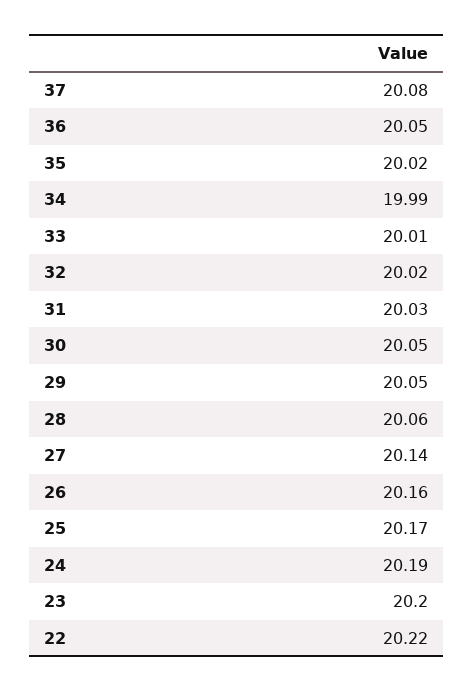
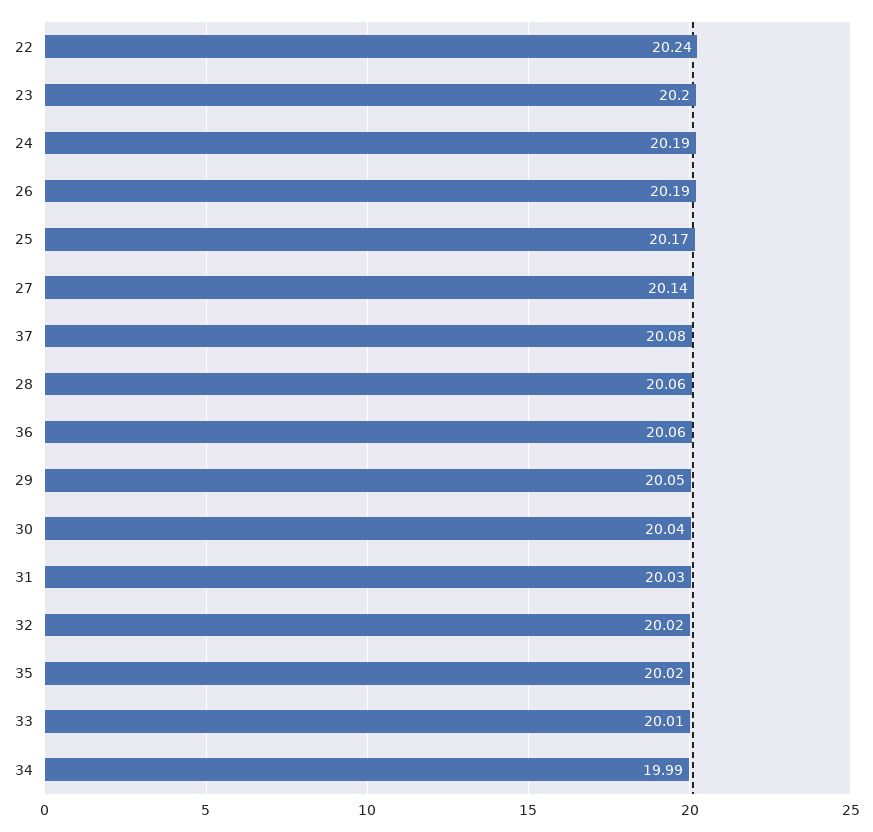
  {
    "37": 20.08,
-   "36": 20.05,
+   "36": 20.06,
    "35": 20.02,
    "34": 19.99,
    "33": 20.01,
    "32": 20.02,
    "31": 20.03,
-   "30": 20.05,
+   "30": 20.04,
    "29": 20.05,
    "28": 20.06,
    "27": 20.14,
-   "26": 20.16,
+   "26": 20.19,
    "25": 20.17,
    "24": 20.19,
    "23": 20.2,
-   "22": 20.22
+   "22": 20.24
  }

